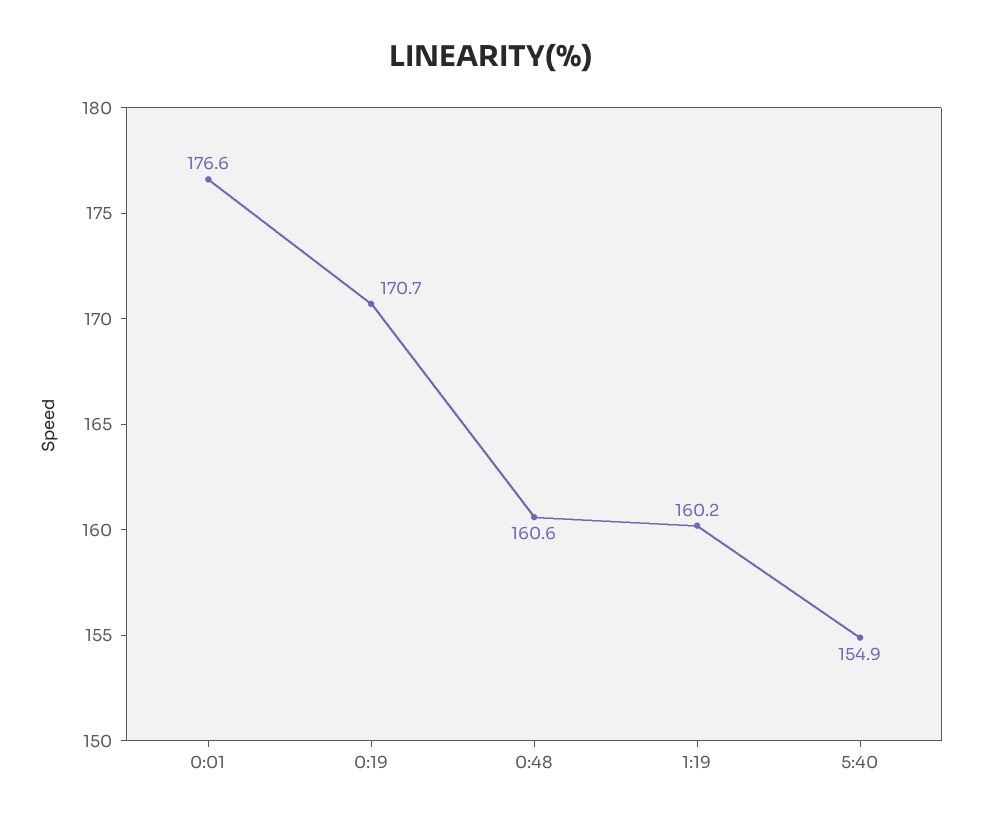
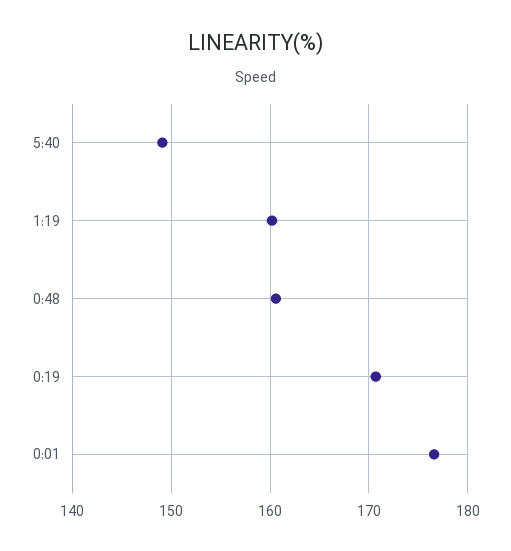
  {
    "0:01": 176.6,
    "0:19": 170.7,
    "0:48": 160.6,
    "1:19": 160.2,
-   "5:40": 154.9
+   "5:40": 149
  }

